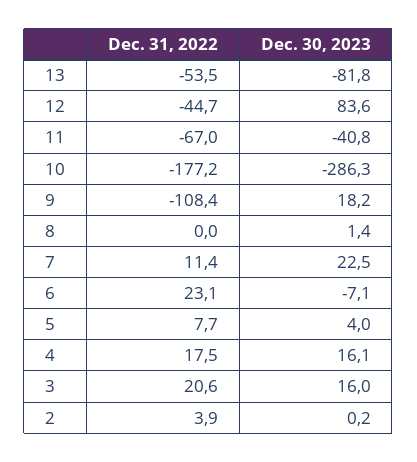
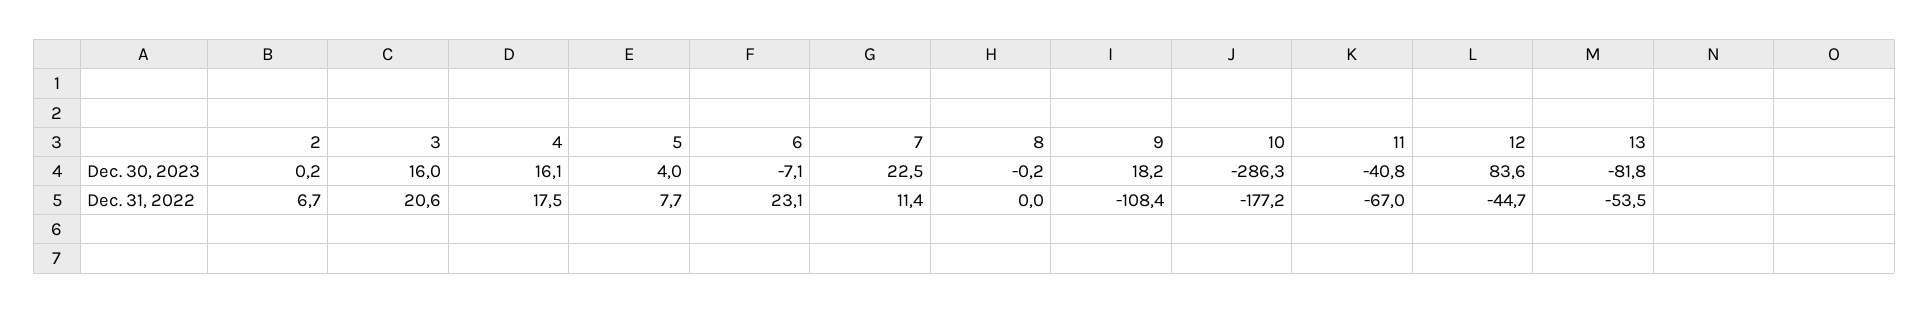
  {
    "Dec. 31, 2022": {
      "13": -53.5,
      "12": -44.7,
      "11": -67,
      "10": -177.2,
      "9": -108.4,
      "8": 0,
      "7": 11.4,
      "6": 23.1,
      "5": 7.7,
      "4": 17.5,
      "3": 20.6,
-     "2": 3.9
+     "2": 6.7
    },
    "Dec. 30, 2023": {
      "13": -81.8,
      "12": 83.6,
      "11": -40.8,
      "10": -286.3,
      "9": 18.2,
-     "8": 1.4,
+     "8": -0.2,
      "7": 22.5,
      "6": -7.1,
      "5": 4,
      "4": 16.1,
      "3": 16,
      "2": 0.2
    }
  }

